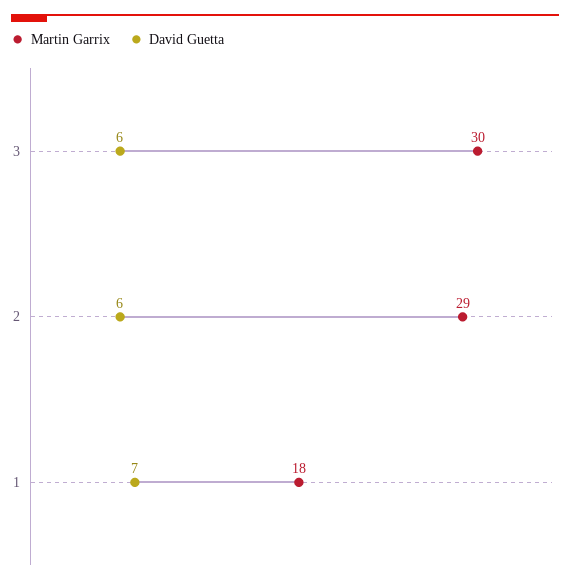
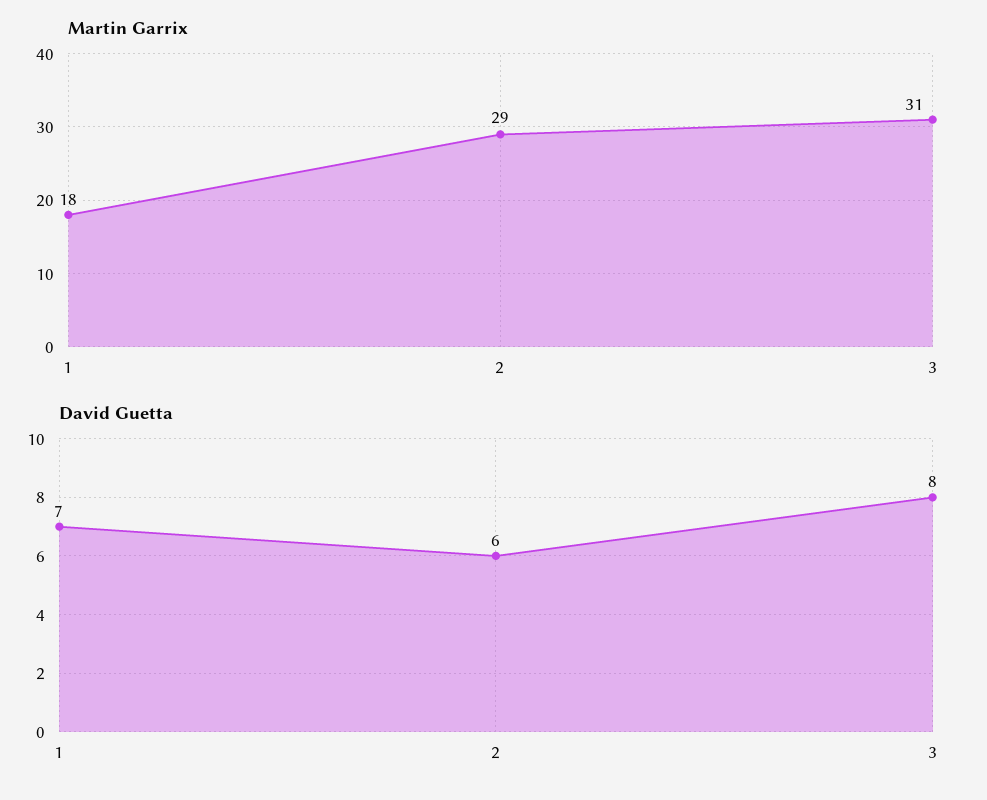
  {
    "Martin Garrix": {
-     "3": 30,
+     "3": 31,
      "2": 29,
      "1": 18
    },
    "David Guetta": {
-     "3": 6,
+     "3": 8,
      "2": 6,
      "1": 7
    }
  }

